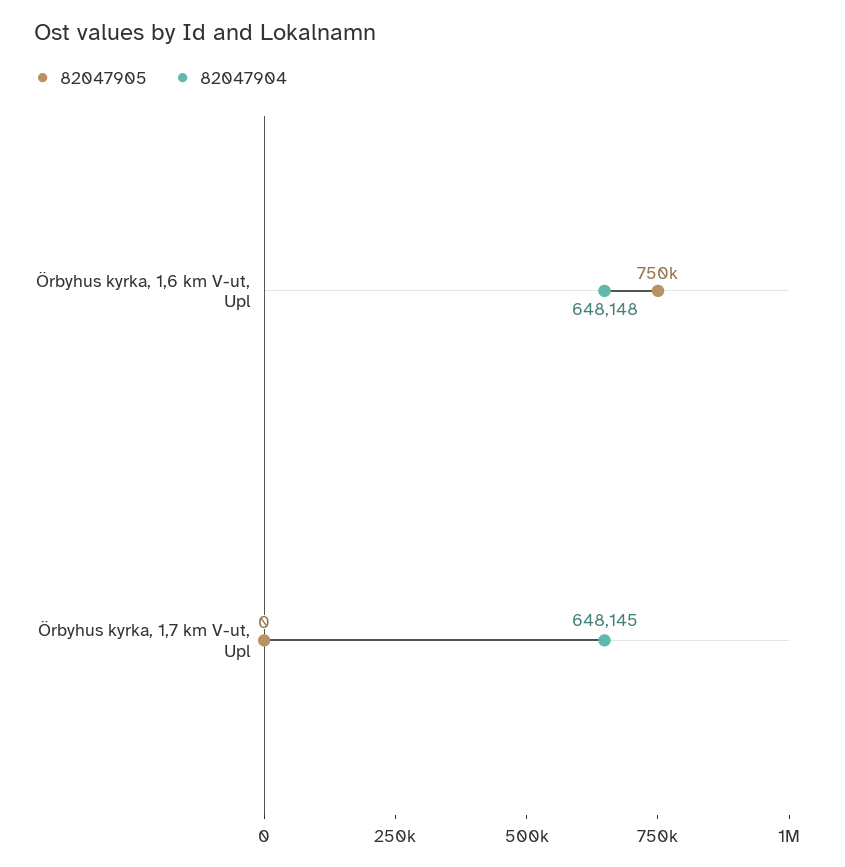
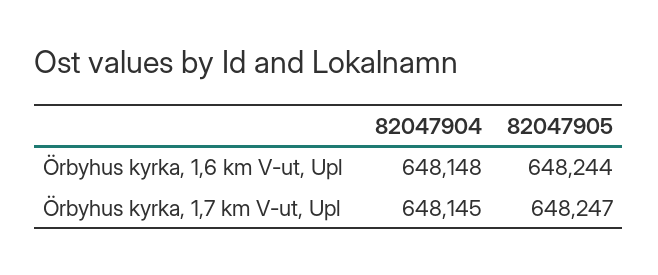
  {
    "82047905": {
-     "Örbyhus kyrka, 1,6 km V-ut, Upl": 750000,
+     "Örbyhus kyrka, 1,6 km V-ut, Upl": 648244,
-     "Örbyhus kyrka, 1,7 km V-ut, Upl": 0
+     "Örbyhus kyrka, 1,7 km V-ut, Upl": 648247
    },
    "82047904": {
      "Örbyhus kyrka, 1,6 km V-ut, Upl": 648148,
      "Örbyhus kyrka, 1,7 km V-ut, Upl": 648145
    }
  }

